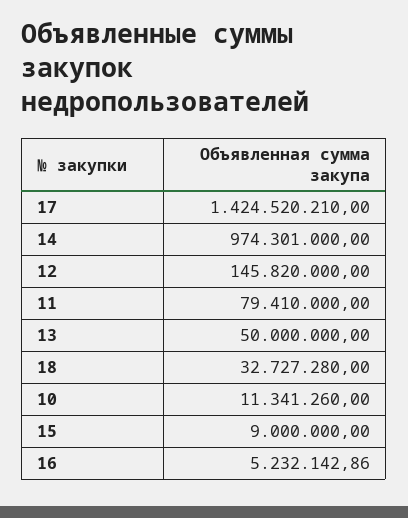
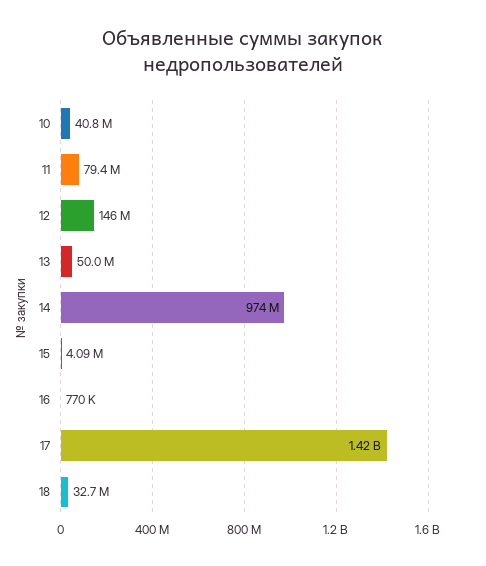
  {
    "17": 1424520210,
    "14": 974301000,
    "12": 145820000,
    "11": 79410000,
    "13": 50000000,
    "18": 32727280,
-   "10": 11341260,
+   "10": 40800000,
-   "15": 9000000,
+   "15": 4090000,
-   "16": 5232142.86
+   "16": 770000
  }

